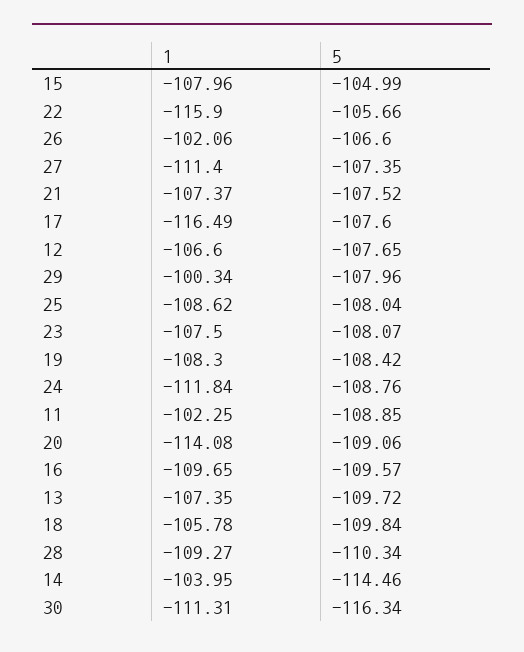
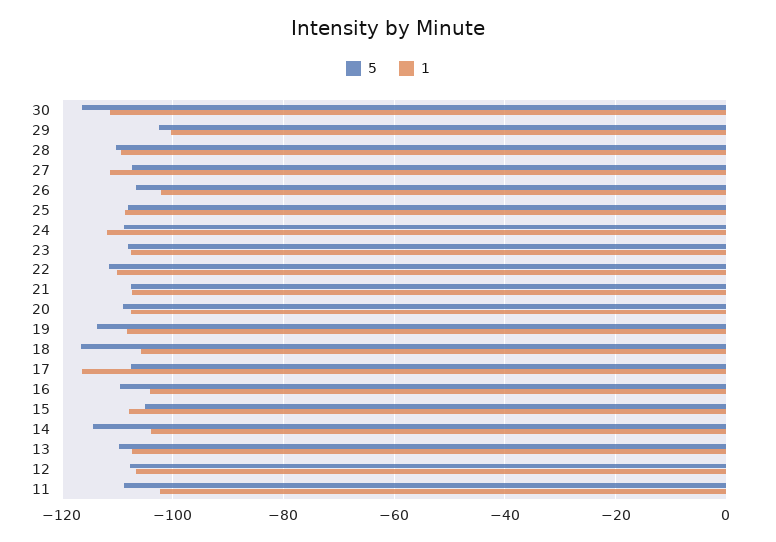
  {
    "1": {
      "15": -107.96,
-     "22": -115.9,
+     "22": -110,
      "26": -102.06,
      "27": -111.4,
      "21": -107.37,
      "17": -116.49,
      "12": -106.6,
      "29": -100.34,
      "25": -108.62,
      "23": -107.5,
      "19": -108.3,
      "24": -111.84,
      "11": -102.25,
-     "20": -114.08,
+     "20": -108,
-     "16": -109.65,
+     "16": -104,
      "13": -107.35,
      "18": -105.78,
      "28": -109.27,
      "14": -103.95,
      "30": -111.31
    },
    "5": {
      "15": -104.99,
-     "22": -105.66,
+     "22": -112,
      "26": -106.6,
      "27": -107.35,
      "21": -107.52,
      "17": -107.6,
      "12": -107.65,
-     "29": -107.96,
+     "29": -102,
      "25": -108.04,
      "23": -108.07,
-     "19": -108.42,
+     "19": -114,
      "24": -108.76,
      "11": -108.85,
      "20": -109.06,
      "16": -109.57,
      "13": -109.72,
-     "18": -109.84,
+     "18": -116,
      "28": -110.34,
      "14": -114.46,
      "30": -116.34
    }
  }

